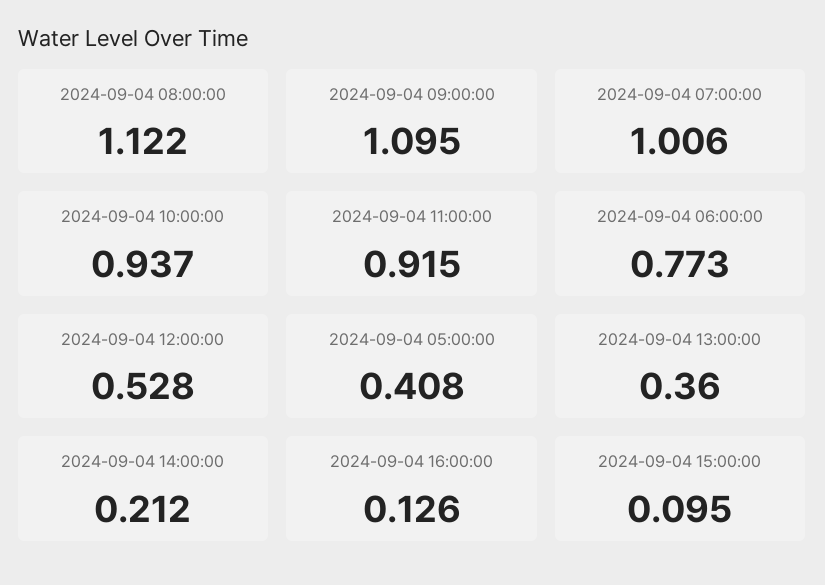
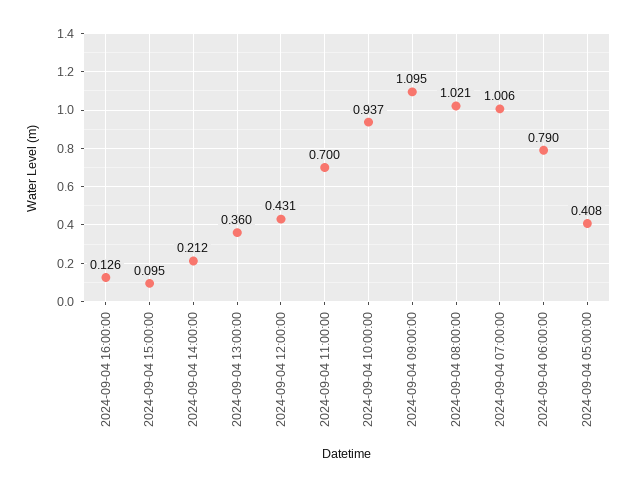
  {
-   "2024-09-04 08:00:00": 1.122,
+   "2024-09-04 08:00:00": 1.021,
    "2024-09-04 09:00:00": 1.095,
    "2024-09-04 07:00:00": 1.006,
    "2024-09-04 10:00:00": 0.937,
-   "2024-09-04 11:00:00": 0.915,
+   "2024-09-04 11:00:00": 0.7,
-   "2024-09-04 06:00:00": 0.773,
+   "2024-09-04 06:00:00": 0.79,
-   "2024-09-04 12:00:00": 0.528,
+   "2024-09-04 12:00:00": 0.431,
    "2024-09-04 05:00:00": 0.408,
    "2024-09-04 13:00:00": 0.36,
    "2024-09-04 14:00:00": 0.212,
    "2024-09-04 16:00:00": 0.126,
    "2024-09-04 15:00:00": 0.095
  }

